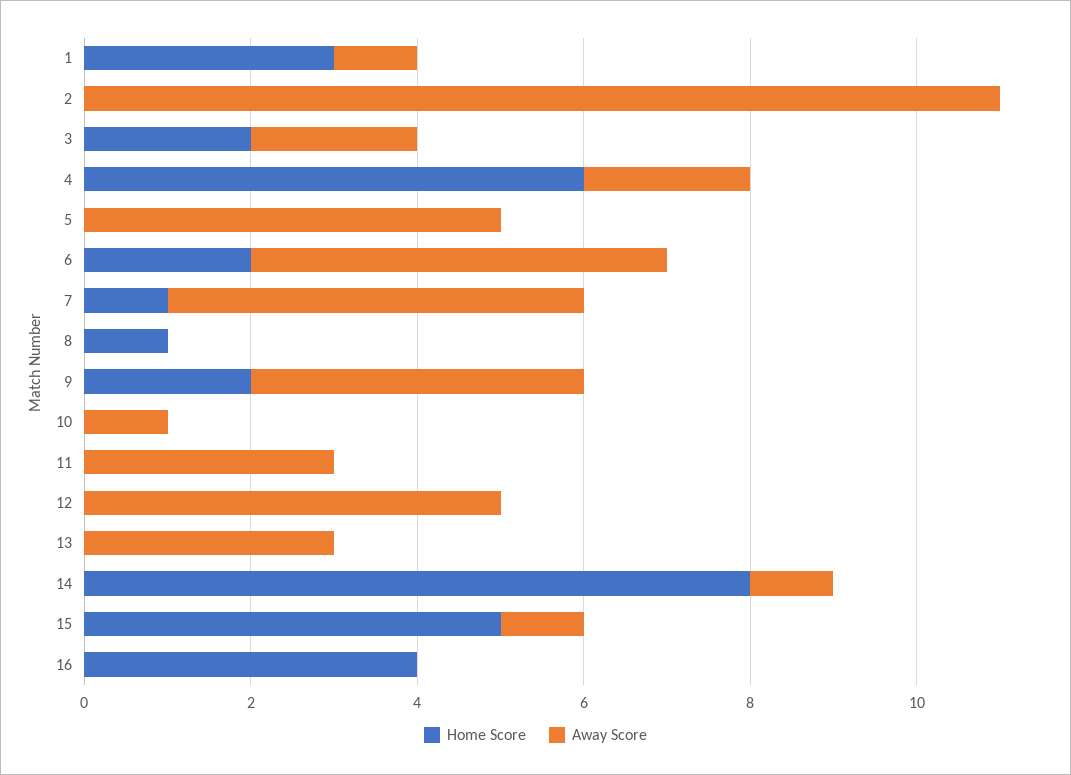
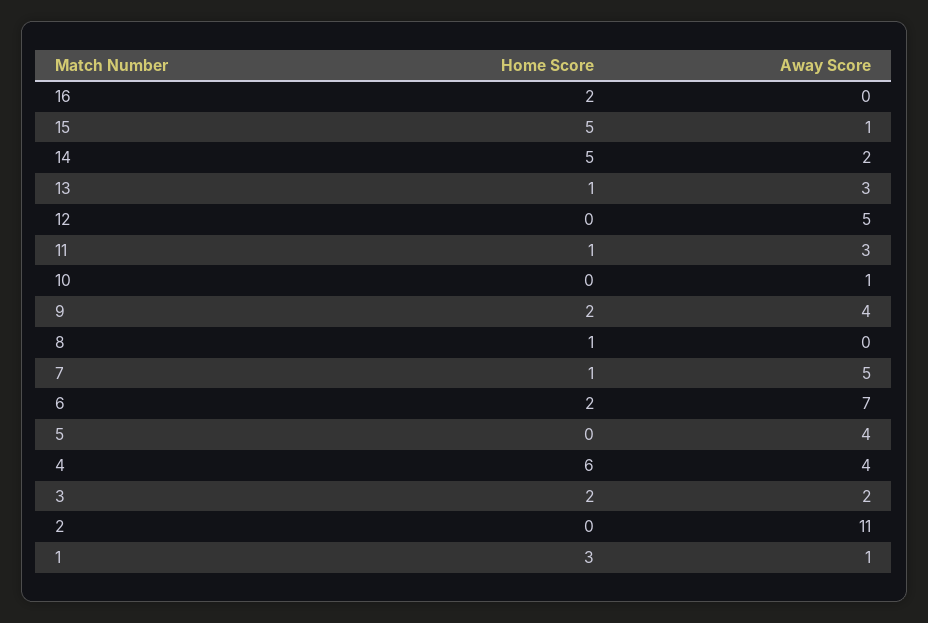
  {
    "Home Score": {
      "1": 3,
      "2": 0,
      "3": 2,
      "4": 6,
      "5": 0,
      "6": 2,
      "7": 1,
      "8": 1,
      "9": 2,
      "10": 0,
-     "11": 0,
+     "11": 1,
      "12": 0,
-     "13": 0,
+     "13": 1,
-     "14": 8,
+     "14": 5,
      "15": 5,
-     "16": 4
+     "16": 2
    },
    "Away Score": {
      "1": 1,
      "2": 11,
      "3": 2,
-     "4": 2,
+     "4": 4,
-     "5": 5,
+     "5": 4,
-     "6": 5,
+     "6": 7,
      "7": 5,
      "8": 0,
      "9": 4,
      "10": 1,
      "11": 3,
      "12": 5,
      "13": 3,
-     "14": 1,
+     "14": 2,
      "15": 1,
      "16": 0
    }
  }

